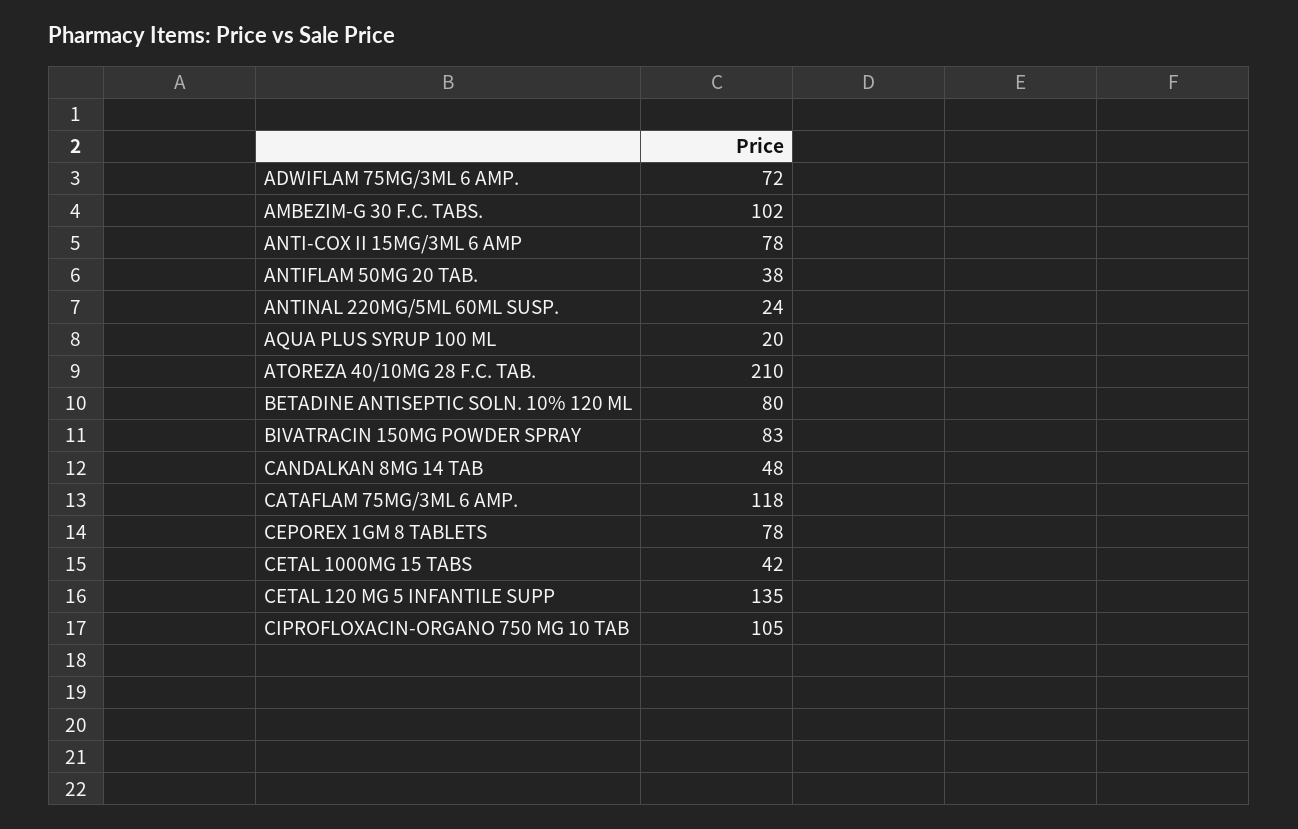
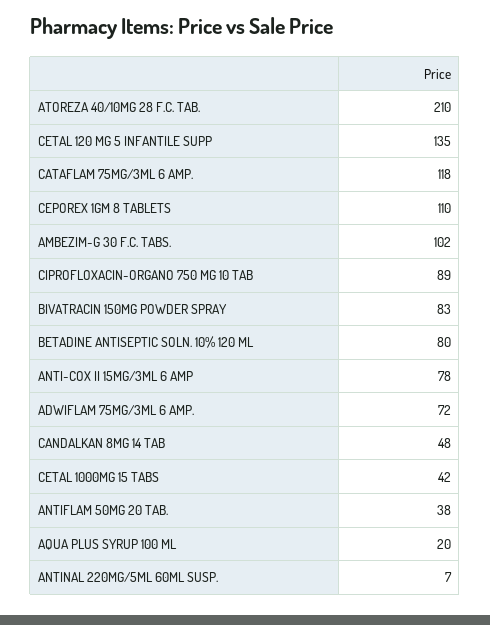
  {
    "ADWIFLAM 75MG/3ML 6 AMP.": 72,
    "AMBEZIM-G 30 F.C. TABS.": 102,
    "ANTI-COX II 15MG/3ML 6 AMP": 78,
    "ANTIFLAM 50MG 20 TAB.": 38,
-   "ANTINAL 220MG/5ML 60ML SUSP.": 24,
+   "ANTINAL 220MG/5ML 60ML SUSP.": 7,
    "AQUA PLUS SYRUP 100 ML": 20,
    "ATOREZA 40/10MG 28 F.C. TAB.": 210,
    "BETADINE ANTISEPTIC SOLN. 10% 120 ML": 80,
    "BIVATRACIN 150MG POWDER SPRAY": 83,
    "CANDALKAN 8MG 14 TAB": 48,
    "CATAFLAM 75MG/3ML 6 AMP.": 118,
-   "CEPOREX 1GM 8 TABLETS": 78,
+   "CEPOREX 1GM 8 TABLETS": 110,
    "CETAL 1000MG 15 TABS": 42,
    "CETAL 120 MG 5 INFANTILE SUPP": 135,
-   "CIPROFLOXACIN-ORGANO 750 MG 10 TAB": 105
+   "CIPROFLOXACIN-ORGANO 750 MG 10 TAB": 89
  }

